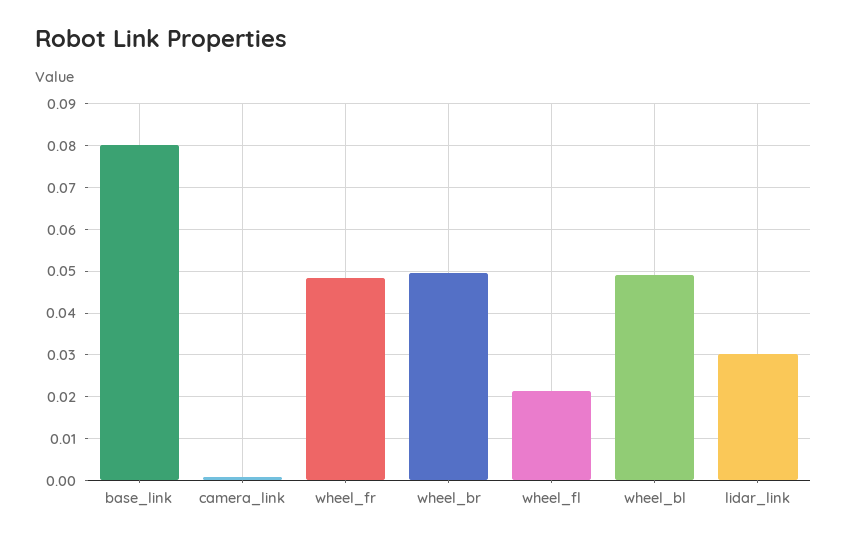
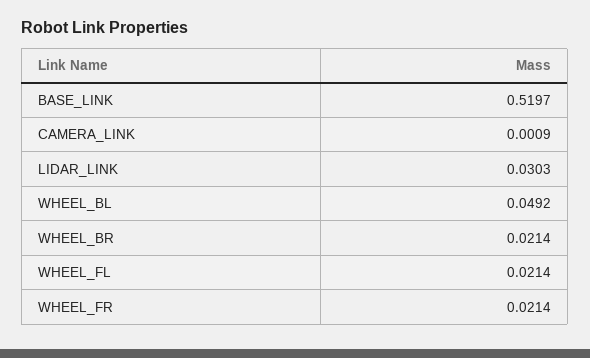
  {
-   "base_link": 0.08,
+   "base_link": 0.5197,
    "camera_link": 0.0009,
-   "wheel_fr": 0.048,
+   "wheel_fr": 0.0214,
-   "wheel_br": 0.05,
+   "wheel_br": 0.0214,
    "wheel_fl": 0.0214,
    "wheel_bl": 0.0492,
    "lidar_link": 0.0303
  }

